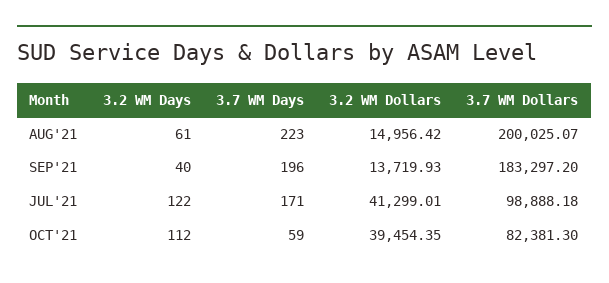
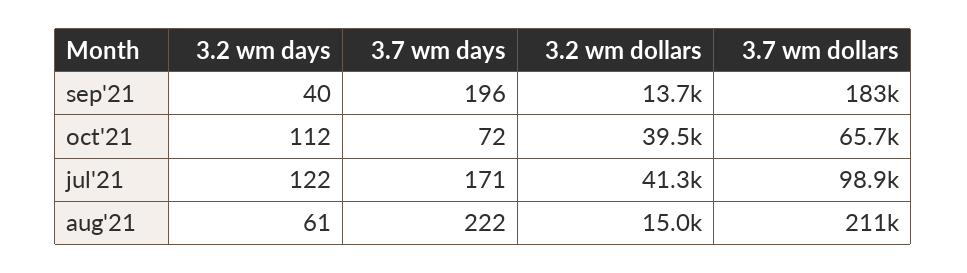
  {
    "3.2 WM Days": {
      "AUG'21": 61,
      "SEP'21": 40,
      "JUL'21": 122,
      "OCT'21": 112
    },
    "3.7 WM Days": {
-     "AUG'21": 223,
+     "AUG'21": 222,
      "SEP'21": 196,
      "JUL'21": 171,
-     "OCT'21": 59
+     "OCT'21": 72
    },
    "3.2 WM Dollars": {
      "AUG'21": 14956.42,
      "SEP'21": 13719.93,
      "JUL'21": 41299.01,
      "OCT'21": 39454.35
    },
    "3.7 WM Dollars": {
-     "AUG'21": 200025.07,
+     "AUG'21": 211000,
      "SEP'21": 183297.2,
      "JUL'21": 98888.18,
-     "OCT'21": 82381.3
+     "OCT'21": 65700
    }
  }

